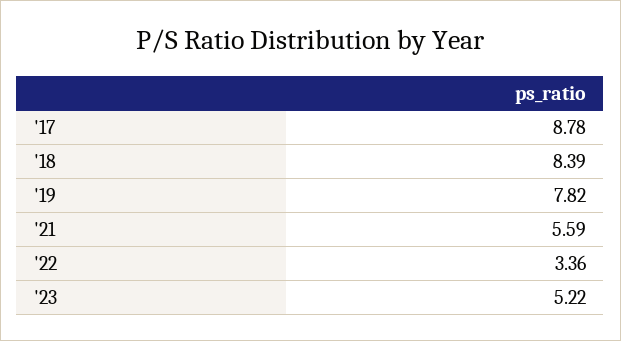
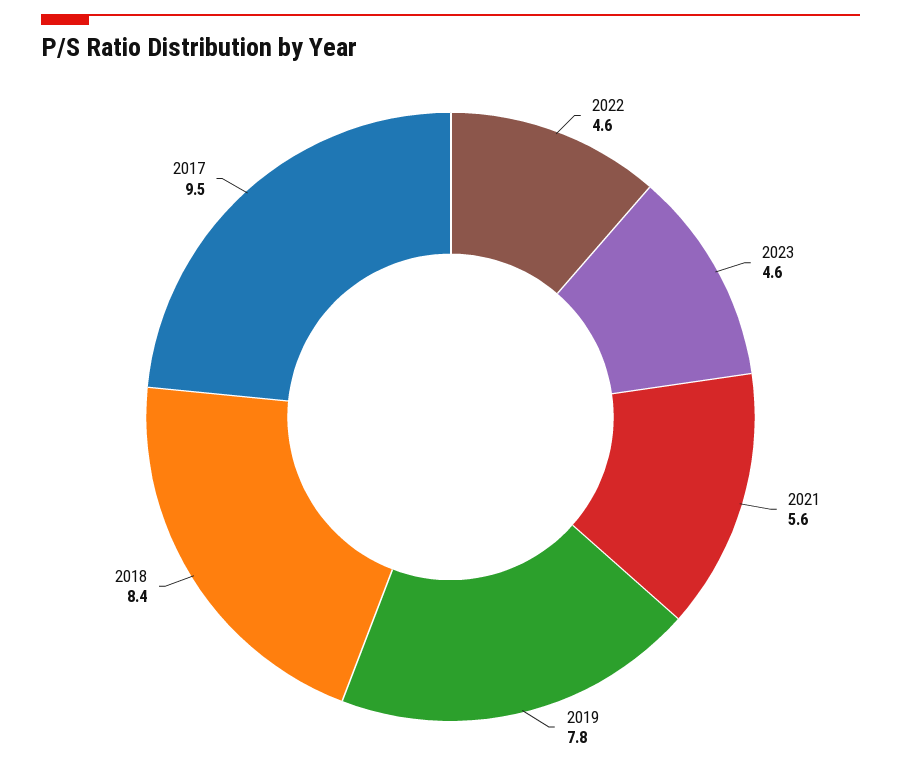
  {
-   "'17": 8.78,
+   "'17": 9.5,
    "'18": 8.39,
    "'19": 7.82,
    "'21": 5.59,
-   "'22": 3.36,
+   "'22": 4.6,
-   "'23": 5.22
+   "'23": 4.6
  }

